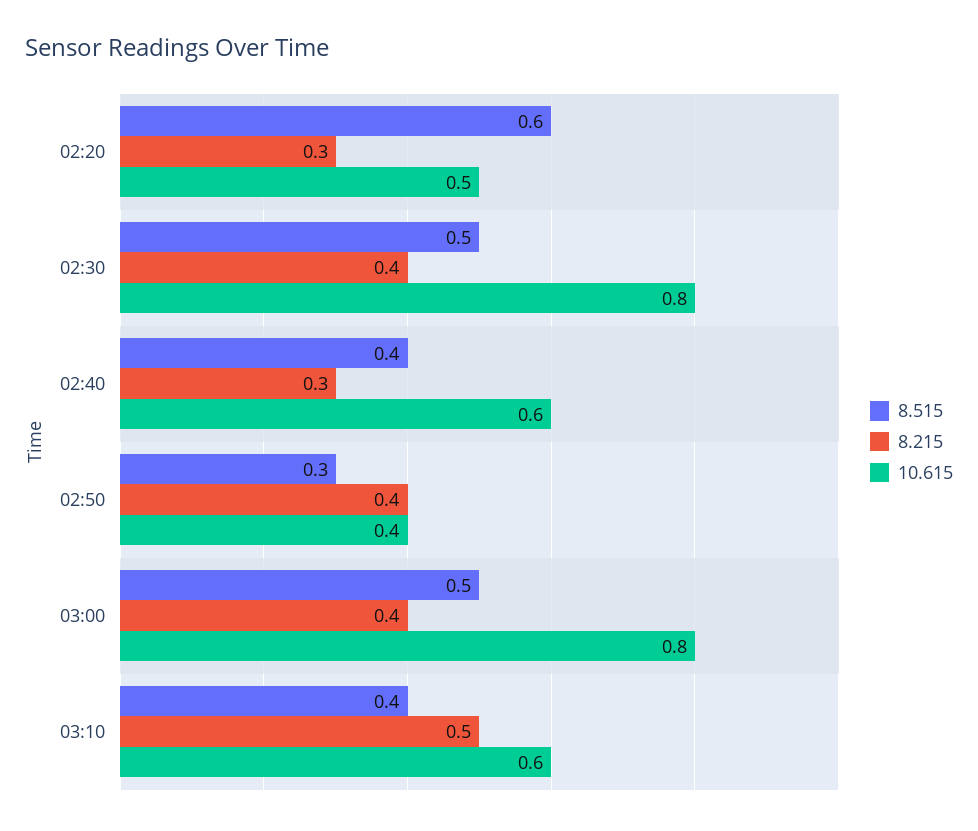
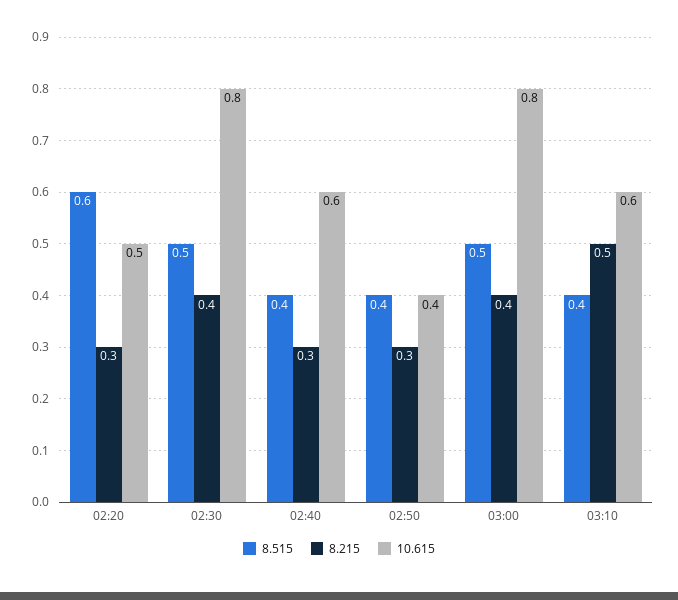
  {
    "8.515": {
      "02:20": 0.6,
      "02:30": 0.5,
      "02:40": 0.4,
-     "02:50": 0.3,
+     "02:50": 0.4,
      "03:00": 0.5,
      "03:10": 0.4
    },
    "8.215": {
      "02:20": 0.3,
      "02:30": 0.4,
      "02:40": 0.3,
-     "02:50": 0.4,
+     "02:50": 0.3,
      "03:00": 0.4,
      "03:10": 0.5
    },
    "10.615": {
      "02:20": 0.5,
      "02:30": 0.8,
      "02:40": 0.6,
      "02:50": 0.4,
      "03:00": 0.8,
      "03:10": 0.6
    }
  }

